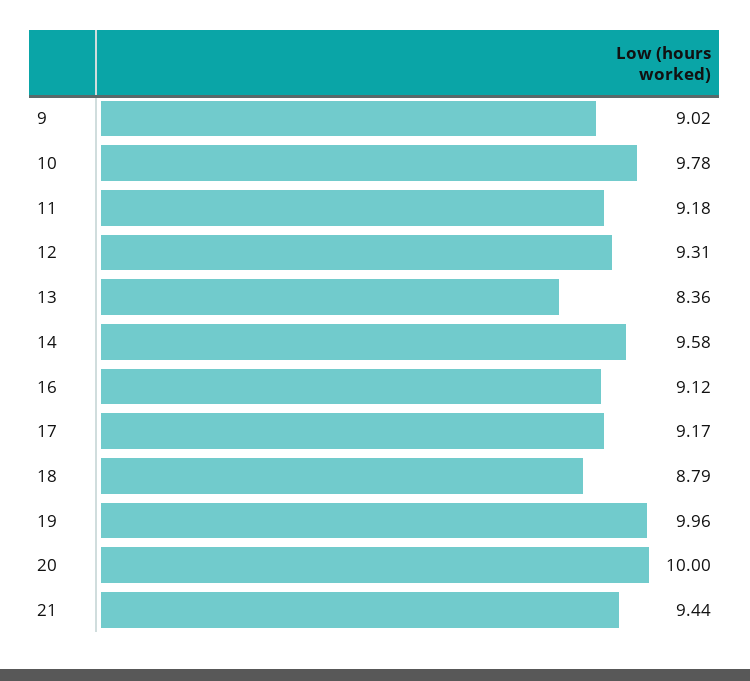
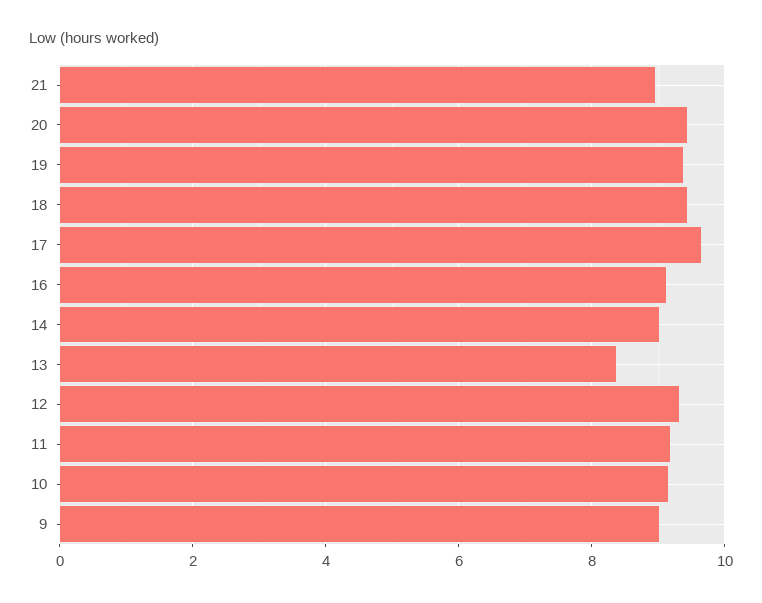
  {
    "9": 9.02,
-   "10": 9.78,
+   "10": 9.2,
    "11": 9.18,
    "12": 9.31,
    "13": 8.36,
-   "14": 9.58,
+   "14": 9,
    "16": 9.12,
-   "17": 9.17,
+   "17": 9.6,
-   "18": 8.79,
+   "18": 9.4,
-   "19": 9.96,
+   "19": 9.4,
-   "20": 10,
+   "20": 9.4,
-   "21": 9.44
+   "21": 9
  }

